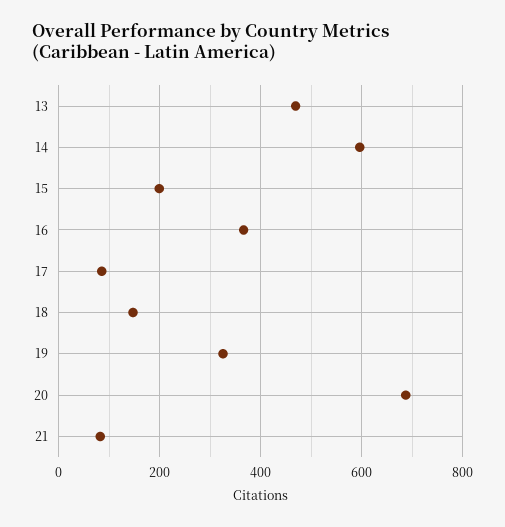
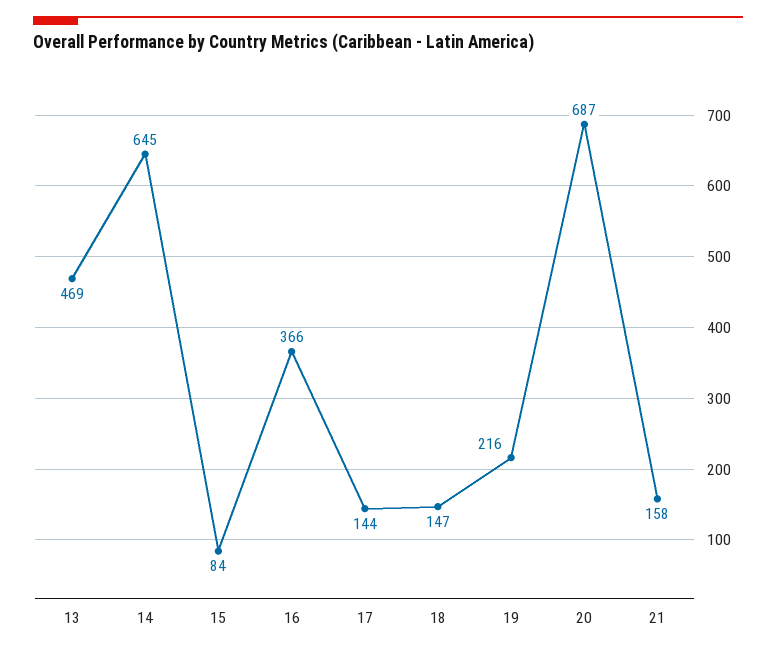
  {
    "13": 469,
-   "14": 600,
+   "14": 645,
-   "15": 200,
+   "15": 84,
    "16": 366,
-   "17": 80,
+   "17": 144,
    "18": 147,
-   "19": 320,
+   "19": 216,
    "20": 687,
-   "21": 80
+   "21": 158
  }

